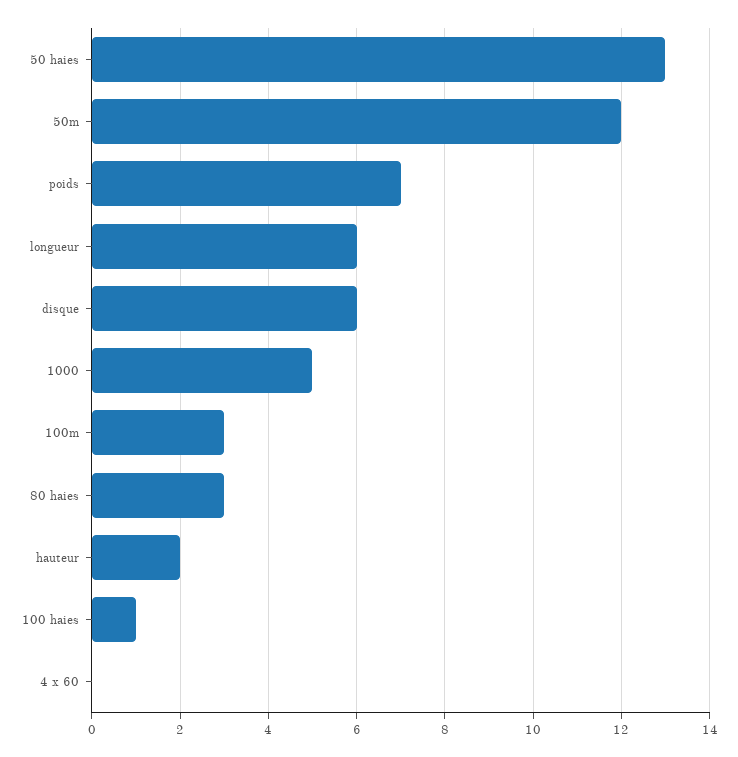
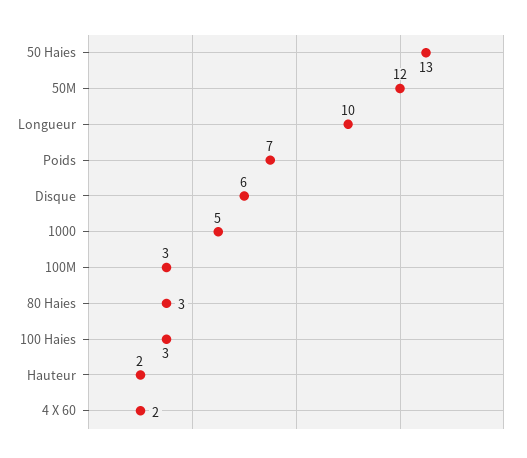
  {
    "50 haies": 13,
    "50m": 12,
    "poids": 7,
-   "longueur": 6,
+   "longueur": 10,
    "disque": 6,
    "1000": 5,
    "100m": 3,
    "80 haies": 3,
    "hauteur": 2,
-   "100 haies": 1,
+   "100 haies": 3,
-   "4 x 60": 0
+   "4 x 60": 2
  }

